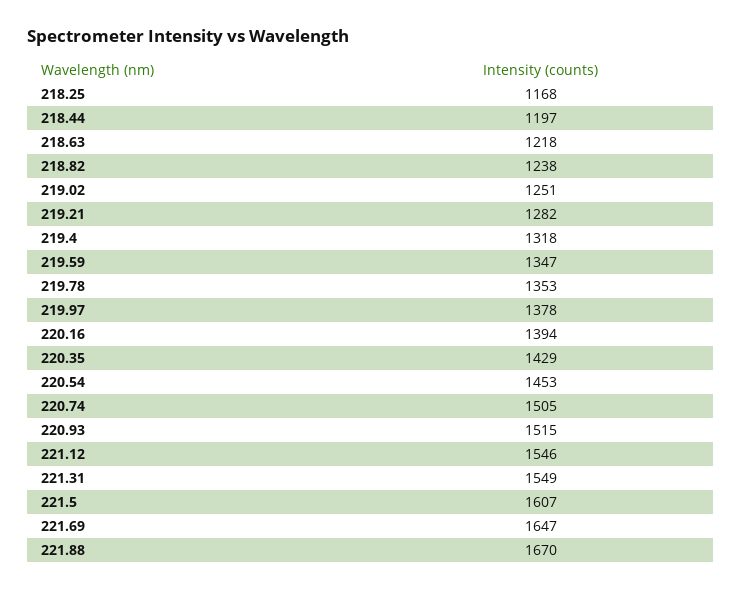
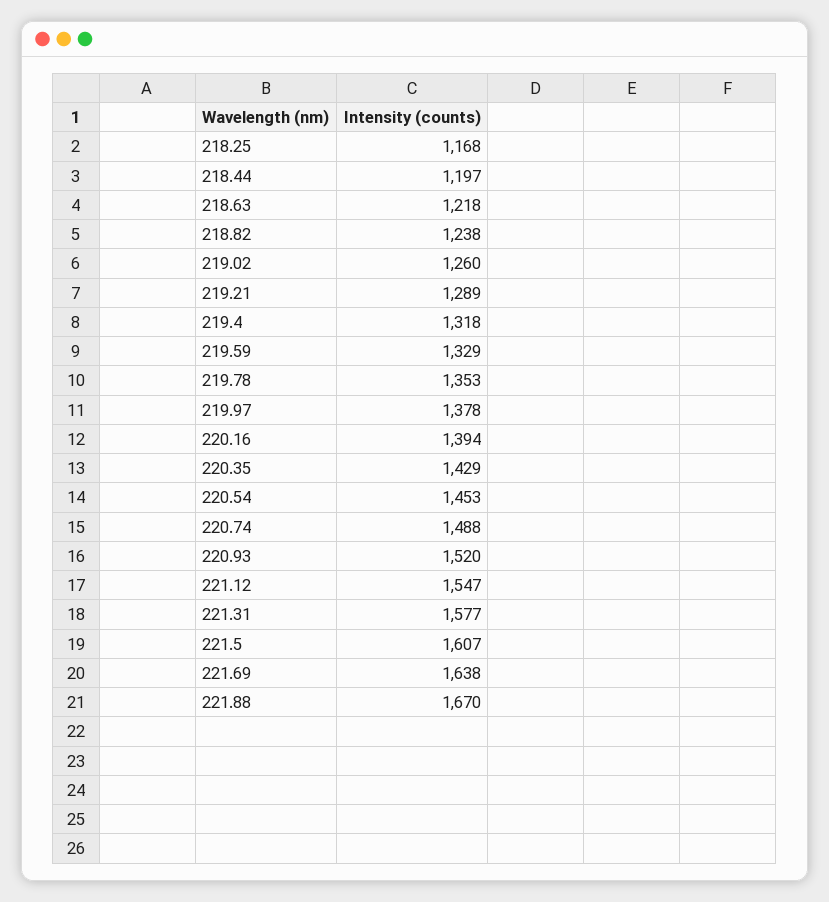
  {
    "218.25": 1168,
    "218.44": 1197,
    "218.63": 1218,
    "218.82": 1238,
-   "219.02": 1251,
+   "219.02": 1260,
-   "219.21": 1282,
+   "219.21": 1289,
    "219.4": 1318,
-   "219.59": 1347,
+   "219.59": 1329,
    "219.78": 1353,
    "219.97": 1378,
    "220.16": 1394,
    "220.35": 1429,
    "220.54": 1453,
-   "220.74": 1505,
+   "220.74": 1488,
-   "220.93": 1515,
+   "220.93": 1520,
-   "221.12": 1546,
+   "221.12": 1547,
-   "221.31": 1549,
+   "221.31": 1577,
    "221.5": 1607,
-   "221.69": 1647,
+   "221.69": 1638,
    "221.88": 1670
  }

